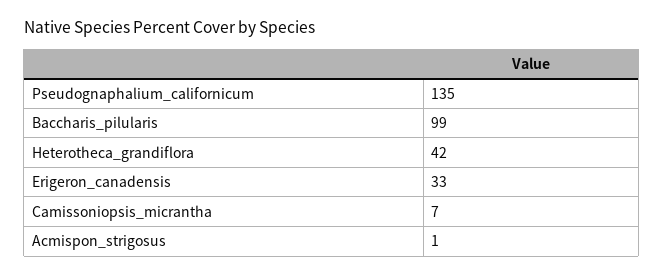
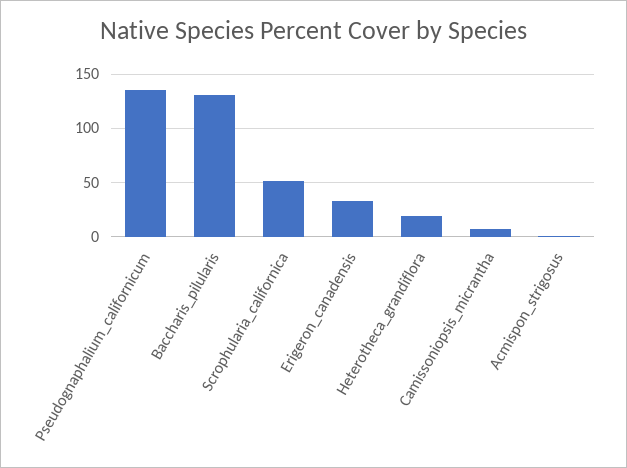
  {
    "Pseudognaphalium_californicum": 135,
-   "Baccharis_pilularis": 99,
+   "Baccharis_pilularis": 130,
-   "Heterotheca_grandiflora": 42,
+   "Heterotheca_grandiflora": 20,
    "Erigeron_canadensis": 33,
    "Camissoniopsis_micrantha": 7,
-   "Acmispon_strigosus": 1
+   "Acmispon_strigosus": 1,
+   "Scrophularia_californica": 50
  }

